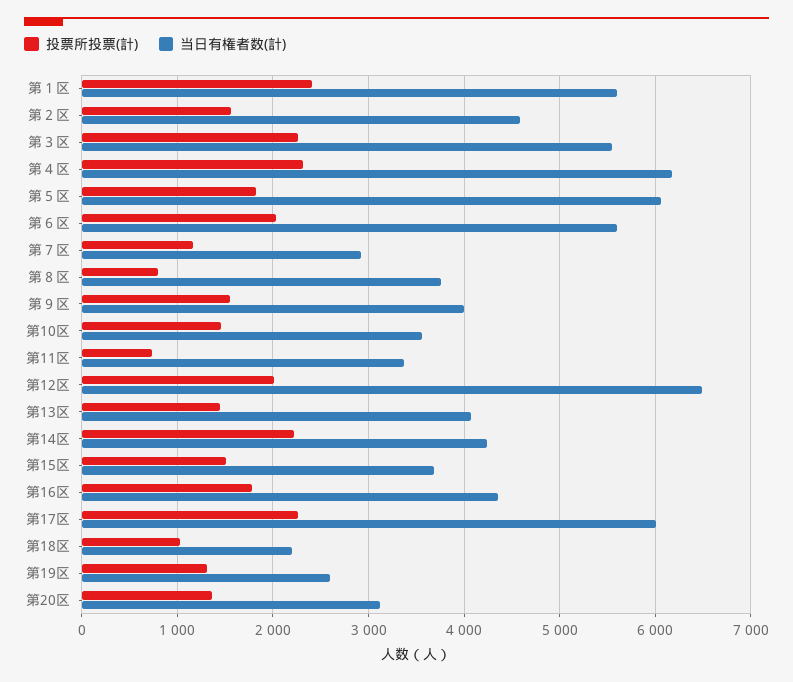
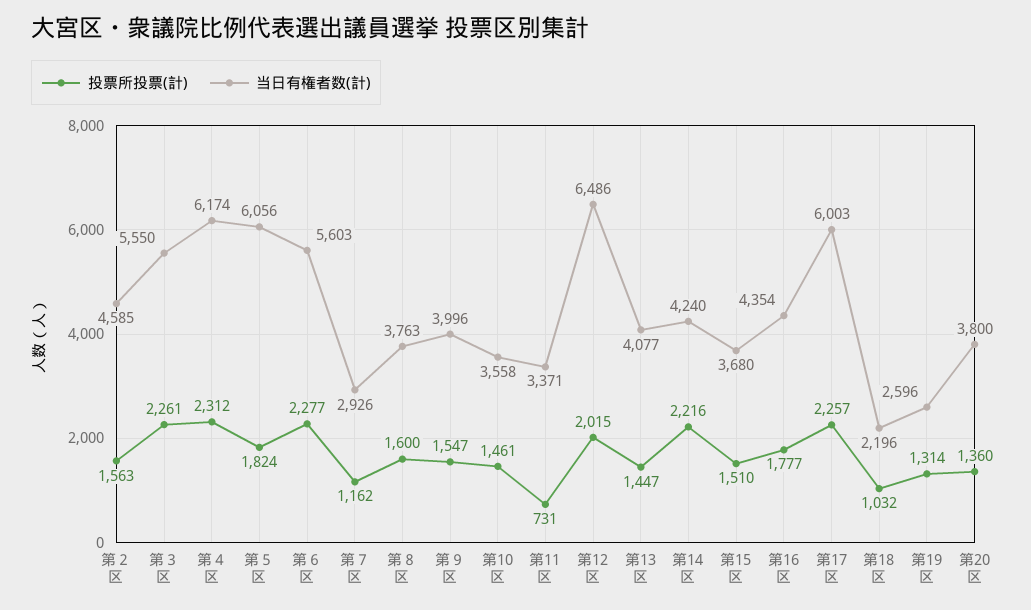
  {
    "投票所投票(計)": {
-     "第１区": 2400,
      "第２区": 1563,
      "第３区": 2261,
      "第４区": 2312,
      "第５区": 1824,
-     "第６区": 2000,
+     "第６区": 2277,
      "第７区": 1162,
-     "第８区": 800,
+     "第８区": 1600,
      "第９区": 1547,
      "第10区": 1461,
      "第11区": 731,
      "第12区": 2015,
      "第13区": 1447,
      "第14区": 2216,
      "第15区": 1510,
      "第16区": 1777,
      "第17区": 2257,
      "第18区": 1032,
      "第19区": 1314,
      "第20区": 1360
    },
    "当日有権者数(計)": {
-     "第１区": 5600,
      "第２区": 4585,
      "第３区": 5550,
      "第４区": 6174,
      "第５区": 6056,
      "第６区": 5603,
      "第７区": 2926,
      "第８区": 3763,
      "第９区": 3996,
      "第10区": 3558,
      "第11区": 3371,
      "第12区": 6486,
      "第13区": 4077,
      "第14区": 4240,
      "第15区": 3680,
      "第16区": 4354,
      "第17区": 6003,
      "第18区": 2196,
      "第19区": 2596,
-     "第20区": 3100
+     "第20区": 3800
    }
  }

